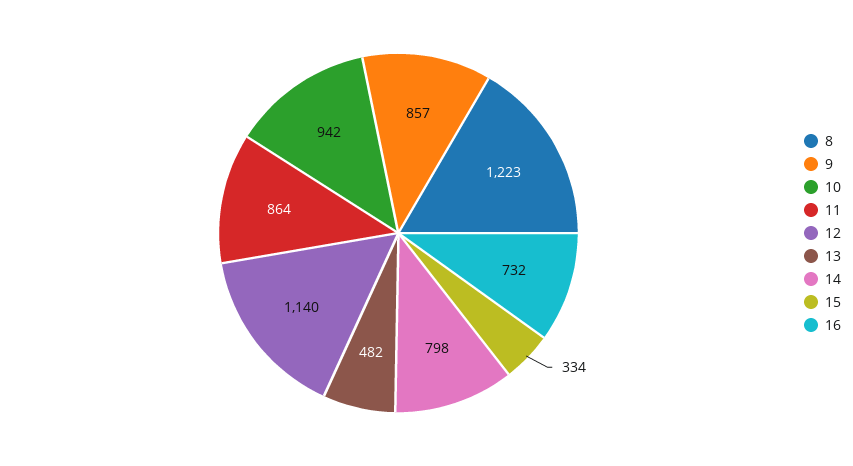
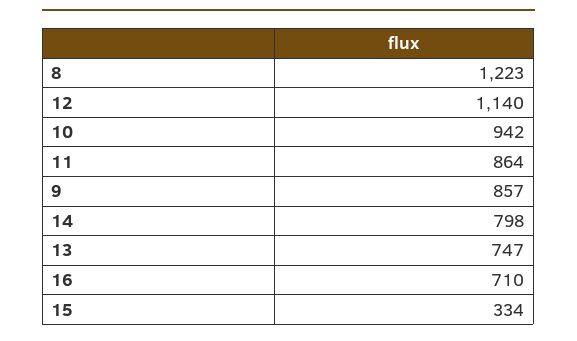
  {
    "8": 1223,
    "9": 857,
    "10": 942,
    "11": 864,
    "12": 1140,
-   "13": 482,
+   "13": 747,
    "14": 798,
    "15": 334,
-   "16": 732
+   "16": 710
  }

